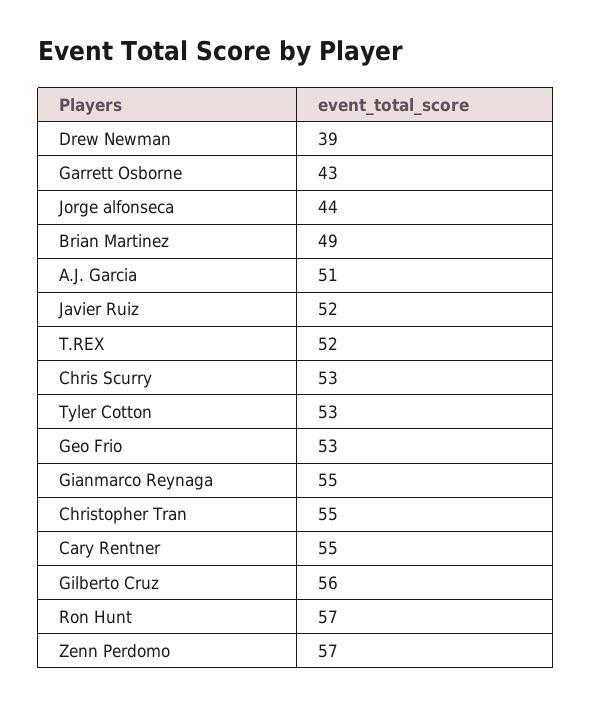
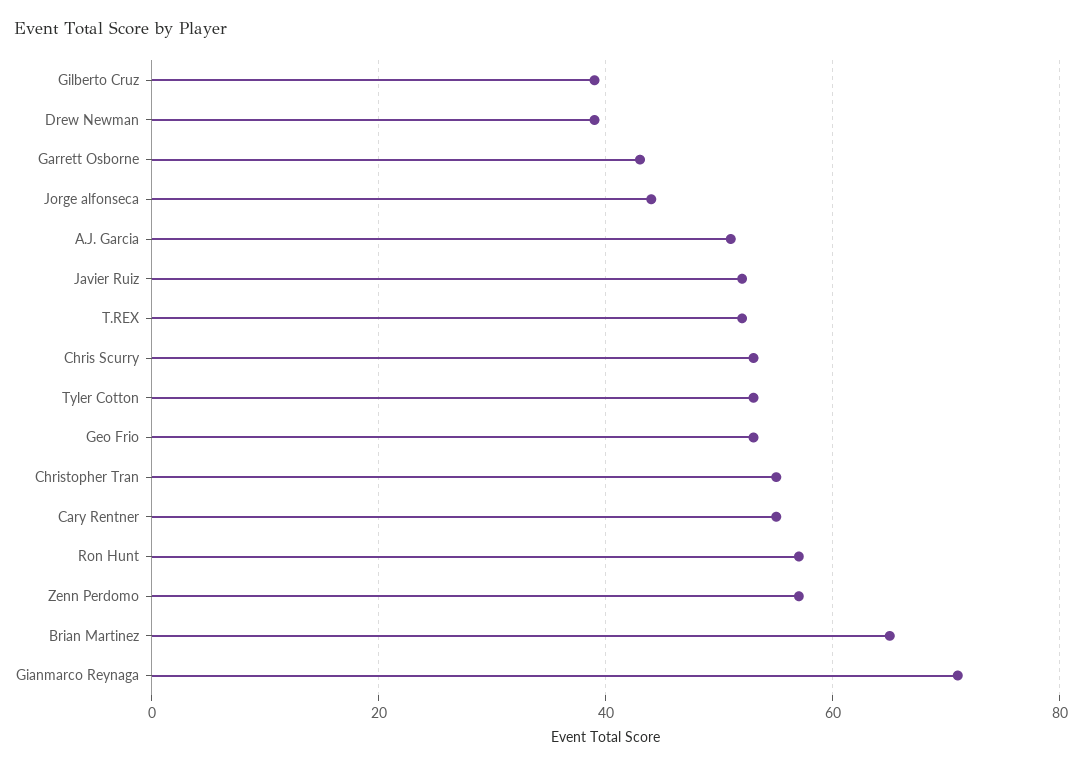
  {
    "Drew Newman": 39,
    "Garrett Osborne": 43,
    "Jorge alfonseca": 44,
-   "Brian Martinez": 49,
+   "Brian Martinez": 65,
    "A.J. Garcia": 51,
    "Javier Ruiz": 52,
    "T.REX": 52,
    "Chris Scurry": 53,
    "Tyler Cotton": 53,
    "Geo Frio": 53,
-   "Gianmarco Reynaga": 55,
+   "Gianmarco Reynaga": 70,
    "Christopher Tran": 55,
    "Cary Rentner": 55,
-   "Gilberto Cruz": 56,
+   "Gilberto Cruz": 40,
    "Ron Hunt": 57,
    "Zenn Perdomo": 57
  }

